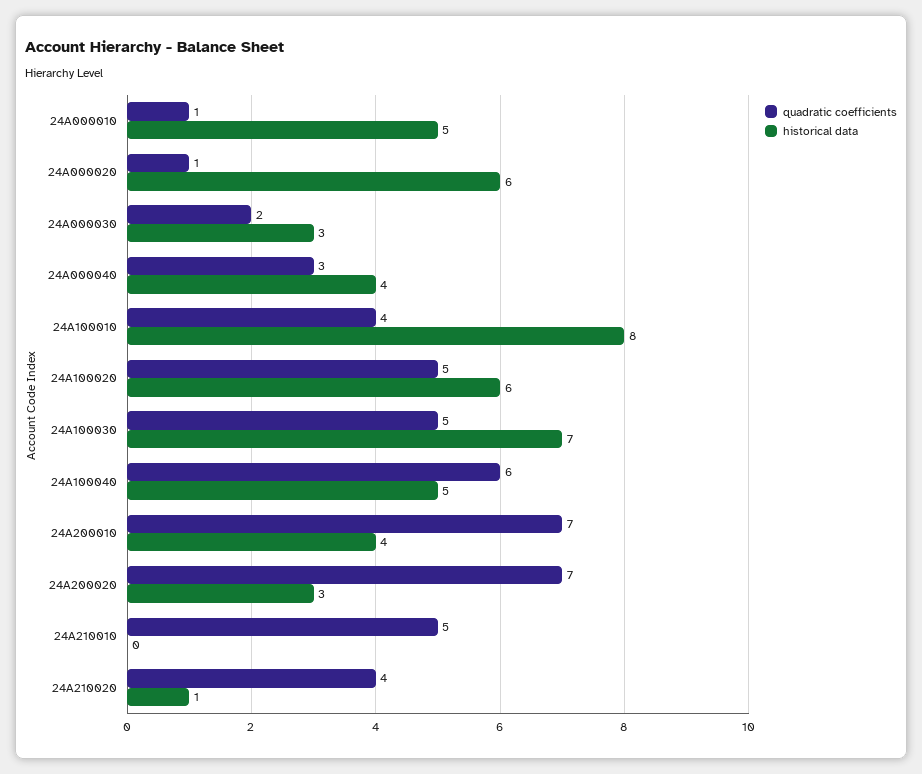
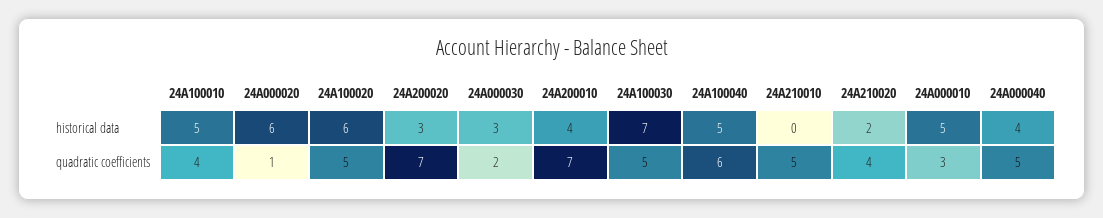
  {
    "quadratic coefficients": {
-     "24A000010": 1,
+     "24A000010": 3,
      "24A000020": 1,
      "24A000030": 2,
-     "24A000040": 3,
+     "24A000040": 5,
      "24A100010": 4,
      "24A100020": 5,
      "24A100030": 5,
      "24A100040": 6,
      "24A200010": 7,
      "24A200020": 7,
      "24A210010": 5,
      "24A210020": 4
    },
    "historical data": {
      "24A000010": 5,
      "24A000020": 6,
      "24A000030": 3,
      "24A000040": 4,
-     "24A100010": 8,
+     "24A100010": 5,
      "24A100020": 6,
      "24A100030": 7,
      "24A100040": 5,
      "24A200010": 4,
      "24A200020": 3,
      "24A210010": 0,
-     "24A210020": 1
+     "24A210020": 2
    }
  }

